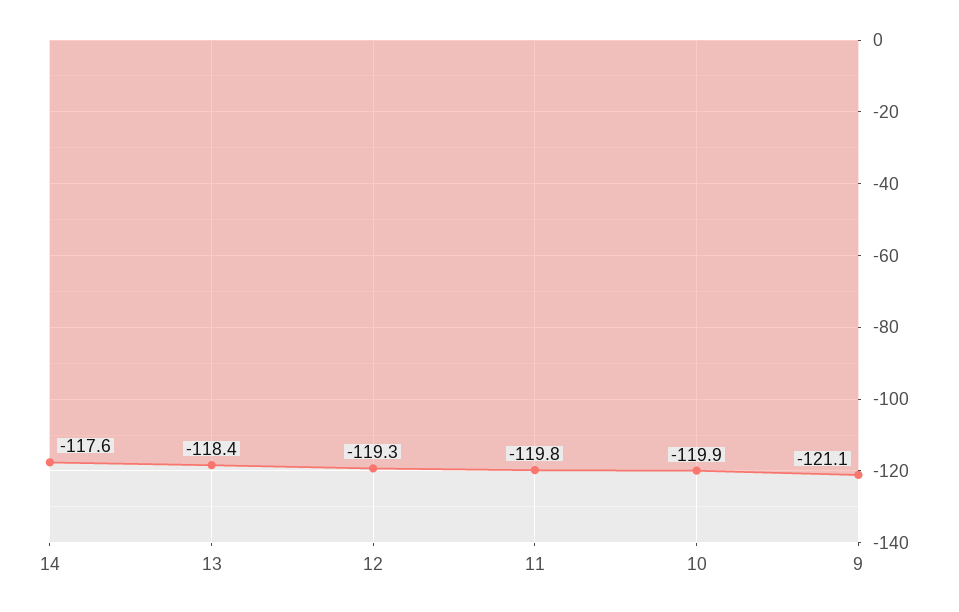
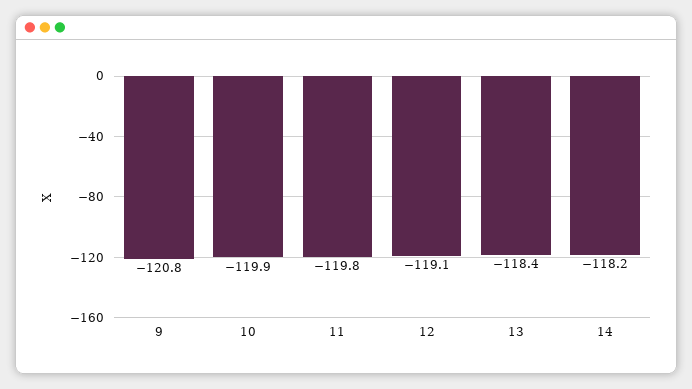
  {
-   "14": -117.6,
+   "14": -118.2,
    "13": -118.4,
-   "12": -119.3,
+   "12": -119.1,
    "11": -119.8,
    "10": -119.9,
-   "9": -121.1
+   "9": -120.8
  }

